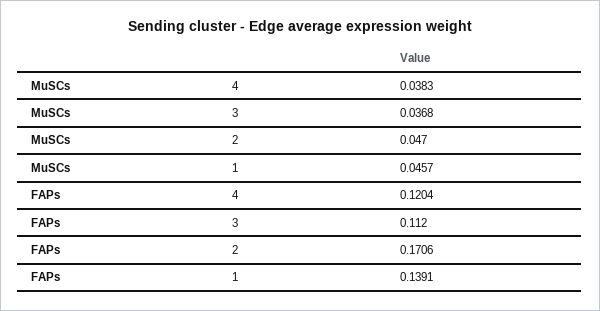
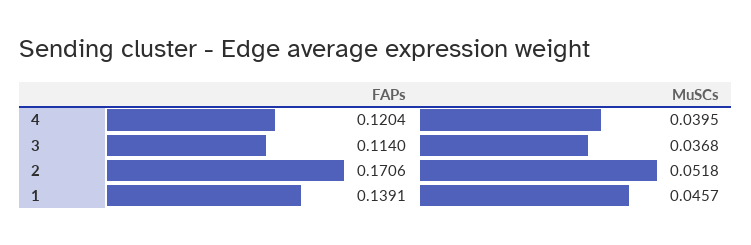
  {
    "MuSCs": {
-     "4": 0.0383,
+     "4": 0.0395,
      "3": 0.0368,
-     "2": 0.047,
+     "2": 0.0518,
      "1": 0.0457
    },
    "FAPs": {
      "4": 0.1204,
-     "3": 0.112,
+     "3": 0.114,
      "2": 0.1706,
      "1": 0.1391
    }
  }

